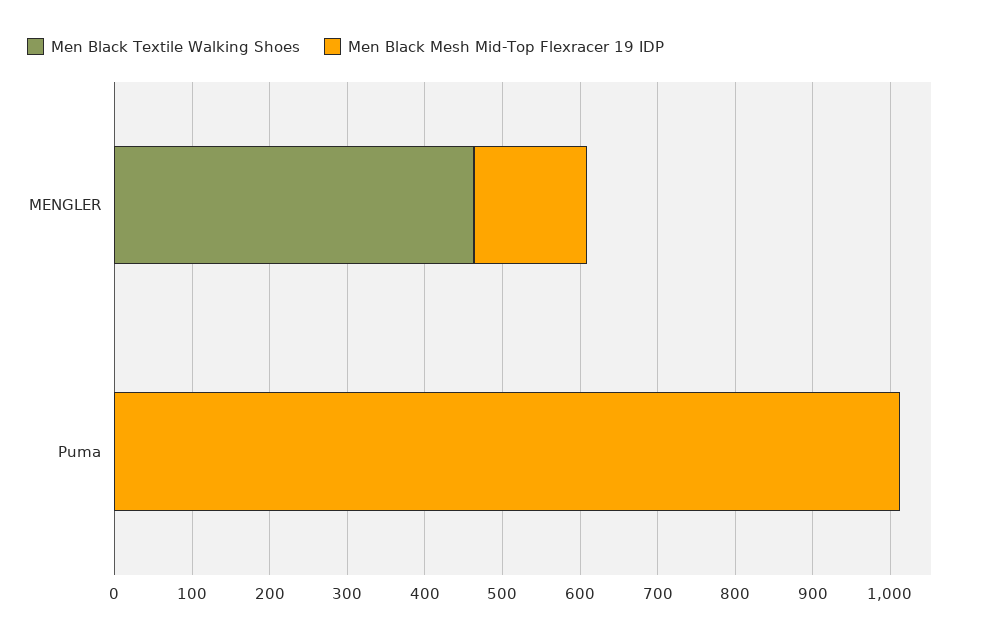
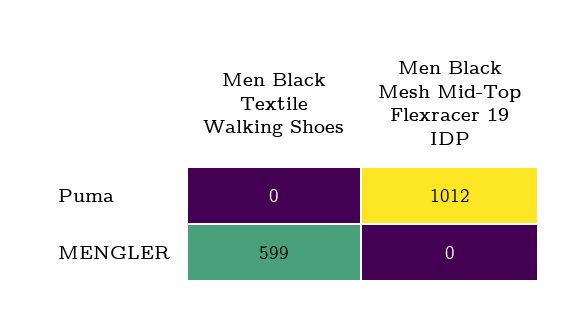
  {
    "Men Black Textile Walking Shoes": {
-     "MENGLER": 460,
+     "MENGLER": 599,
      "Puma": 0
    },
    "Men Black Mesh Mid-Top Flexracer 19 IDP": {
-     "MENGLER": 140,
+     "MENGLER": 0,
      "Puma": 1012
    }
  }

